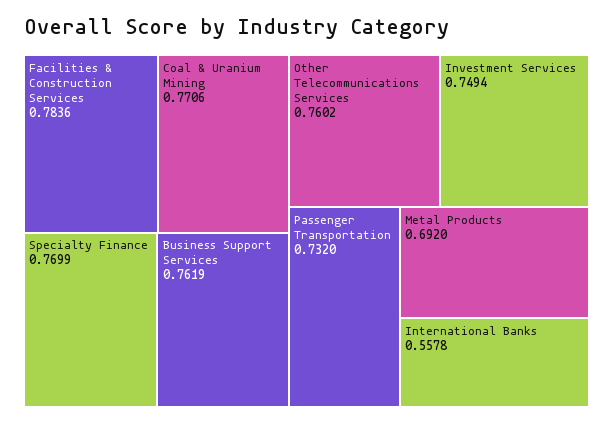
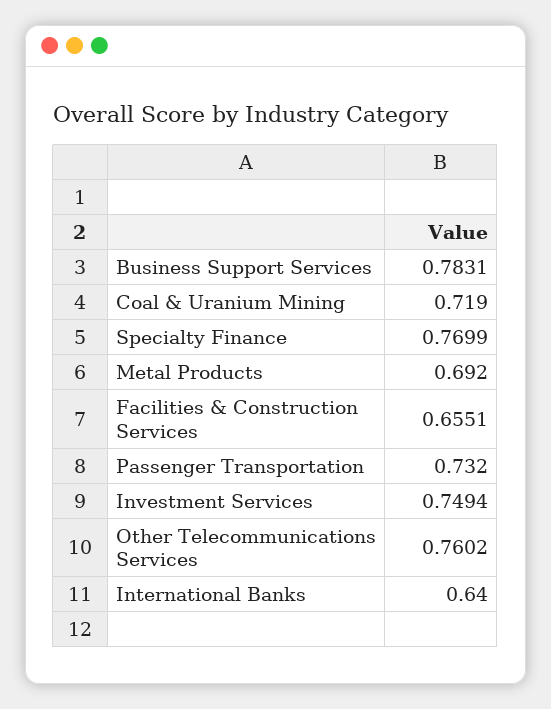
  {
-   "Facilities & Construction Services": 0.7836,
+   "Facilities & Construction Services": 0.6551,
-   "Coal & Uranium Mining": 0.7706,
+   "Coal & Uranium Mining": 0.719,
    "Specialty Finance": 0.7699,
-   "Business Support Services": 0.7619,
+   "Business Support Services": 0.7831,
    "Other Telecommunications Services": 0.7602,
    "Investment Services": 0.7494,
    "Passenger Transportation": 0.732,
    "Metal Products": 0.692,
-   "International Banks": 0.5578
+   "International Banks": 0.64
  }

